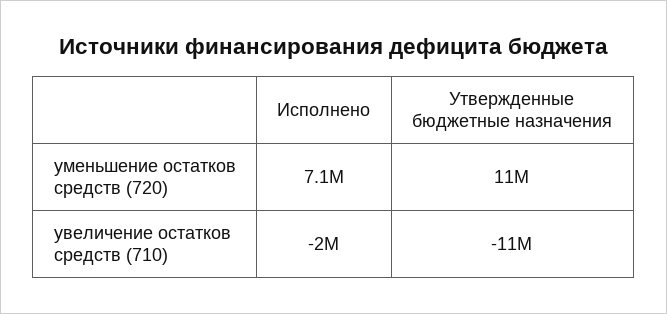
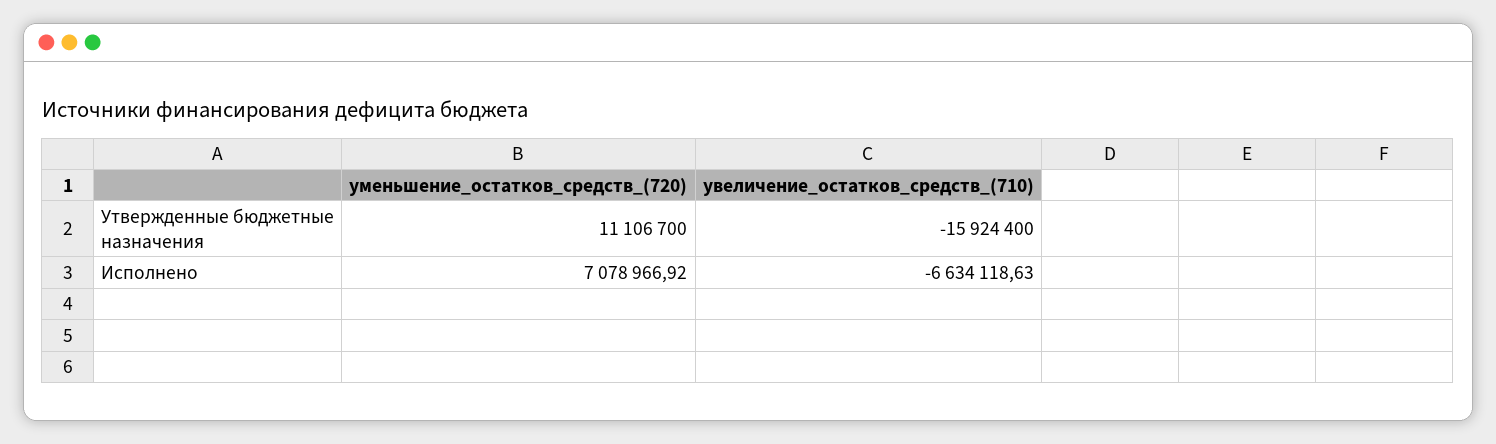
  {
    "Исполнено": {
      "уменьшение остатков средств (720)": 7078966.92,
-     "увеличение остатков средств (710)": -2000000
+     "увеличение остатков средств (710)": -6634118.63
    },
    "Утвержденные бюджетные назначения": {
      "уменьшение остатков средств (720)": 11106700,
-     "увеличение остатков средств (710)": -11000000
+     "увеличение остатков средств (710)": -15924400
    }
  }

